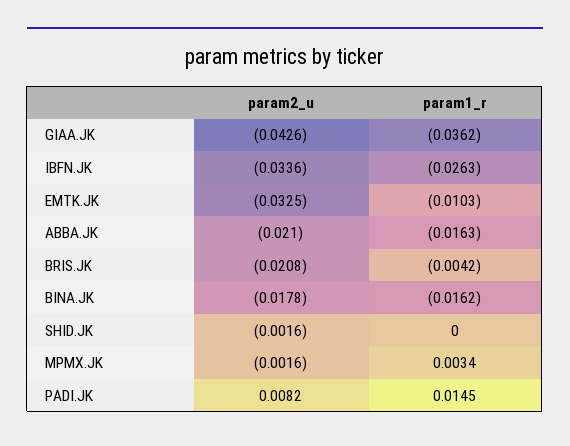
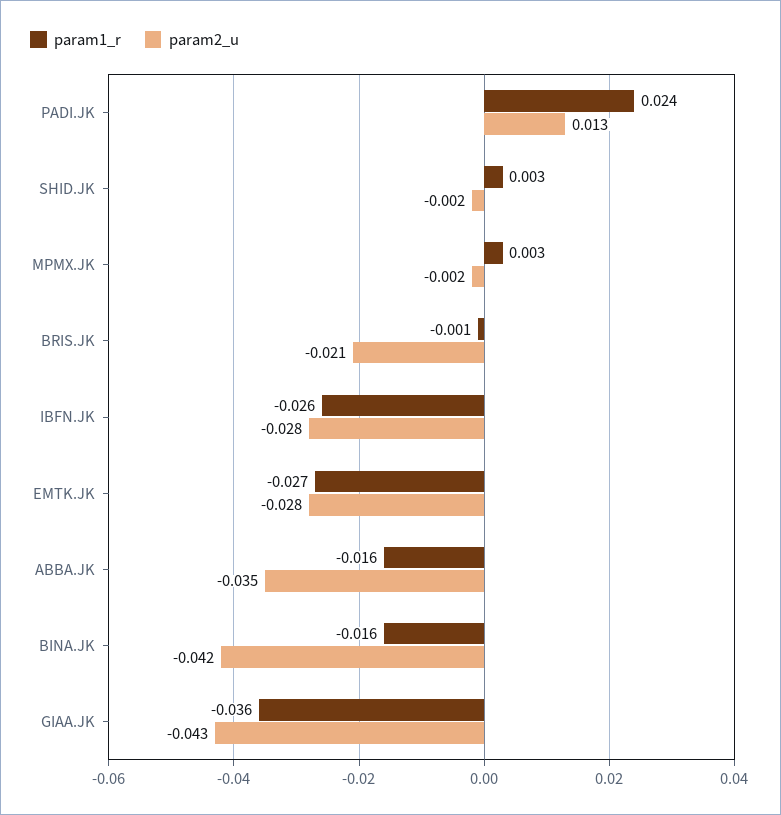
  {
    "param2_u": {
      "GIAA.JK": -0.0426,
-     "IBFN.JK": -0.0336,
+     "IBFN.JK": -0.028,
-     "EMTK.JK": -0.0325,
+     "EMTK.JK": -0.028,
-     "ABBA.JK": -0.021,
+     "ABBA.JK": -0.035,
      "BRIS.JK": -0.0208,
-     "BINA.JK": -0.0178,
+     "BINA.JK": -0.042,
      "SHID.JK": -0.0016,
      "MPMX.JK": -0.0016,
-     "PADI.JK": 0.0082
+     "PADI.JK": 0.013
    },
    "param1_r": {
      "GIAA.JK": -0.0362,
      "IBFN.JK": -0.0263,
-     "EMTK.JK": -0.0103,
+     "EMTK.JK": -0.027,
      "ABBA.JK": -0.0163,
-     "BRIS.JK": -0.0042,
+     "BRIS.JK": -0.001,
      "BINA.JK": -0.0162,
-     "SHID.JK": 0,
+     "SHID.JK": 0.003,
      "MPMX.JK": 0.0034,
-     "PADI.JK": 0.0145
+     "PADI.JK": 0.024
    }
  }

